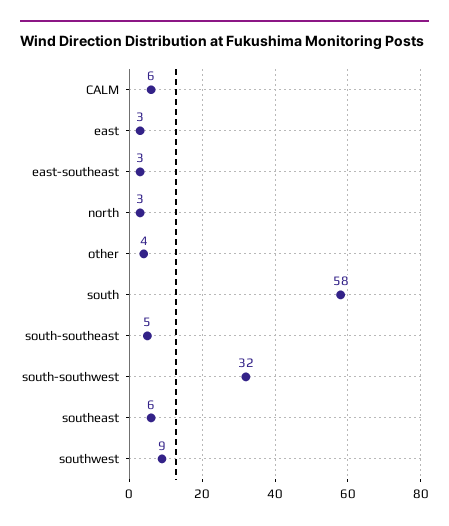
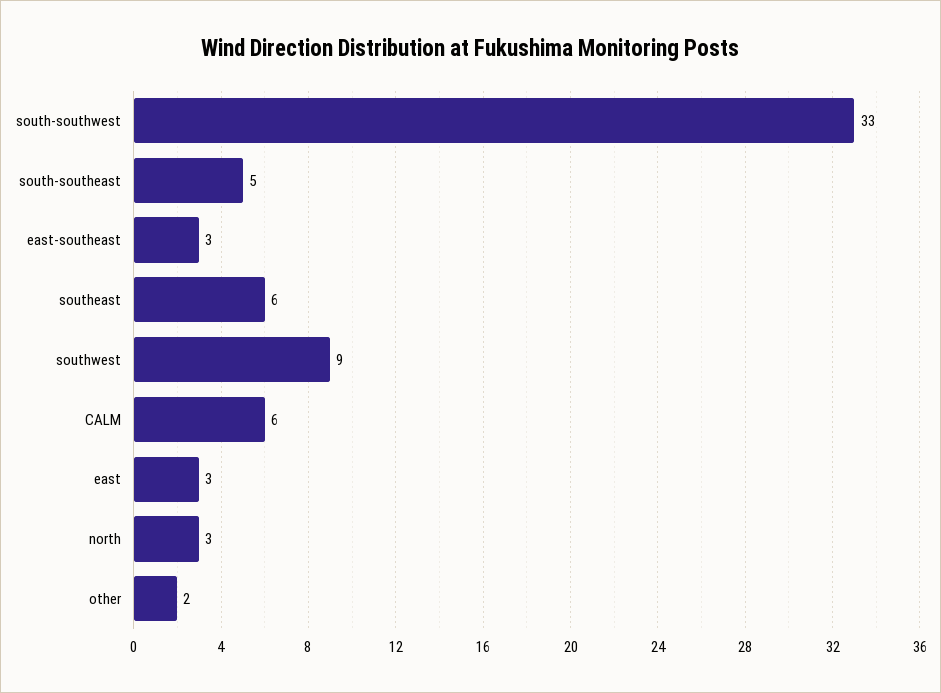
  {
    "CALM": 6,
    "east": 3,
    "east-southeast": 3,
    "north": 3,
-   "other": 4,
+   "other": 2,
-   "south": 58,
    "south-southeast": 5,
-   "south-southwest": 32,
+   "south-southwest": 33,
    "southeast": 6,
    "southwest": 9
  }

